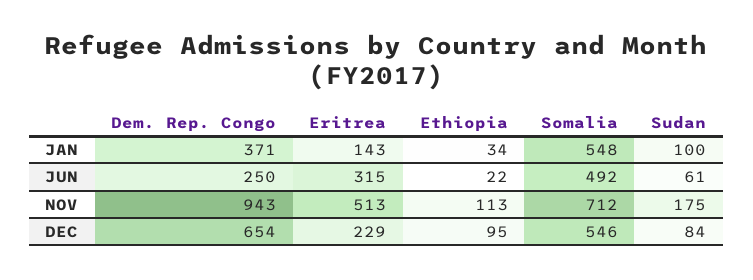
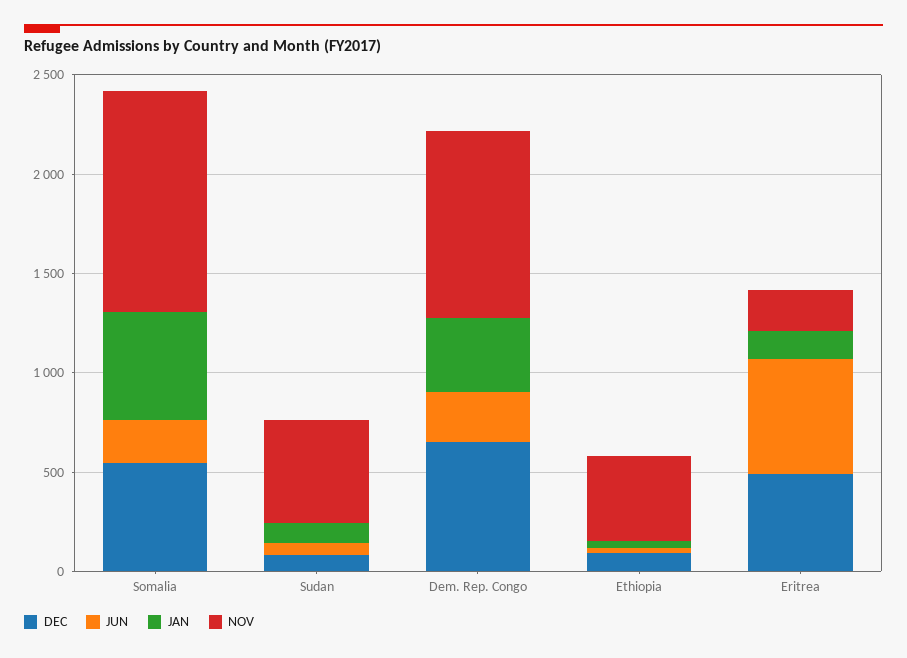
  {
    "JAN": {
      "Dem. Rep. Congo": 371,
      "Eritrea": 143,
      "Ethiopia": 34,
      "Somalia": 548,
      "Sudan": 100
    },
    "JUN": {
      "Dem. Rep. Congo": 250,
-     "Eritrea": 315,
+     "Eritrea": 600,
      "Ethiopia": 22,
-     "Somalia": 492,
+     "Somalia": 200,
      "Sudan": 61
    },
    "NOV": {
      "Dem. Rep. Congo": 943,
-     "Eritrea": 513,
+     "Eritrea": 200,
-     "Ethiopia": 113,
+     "Ethiopia": 400,
-     "Somalia": 712,
+     "Somalia": 1100,
-     "Sudan": 175
+     "Sudan": 500
    },
    "DEC": {
      "Dem. Rep. Congo": 654,
-     "Eritrea": 229,
+     "Eritrea": 500,
      "Ethiopia": 95,
      "Somalia": 546,
      "Sudan": 84
    }
  }

